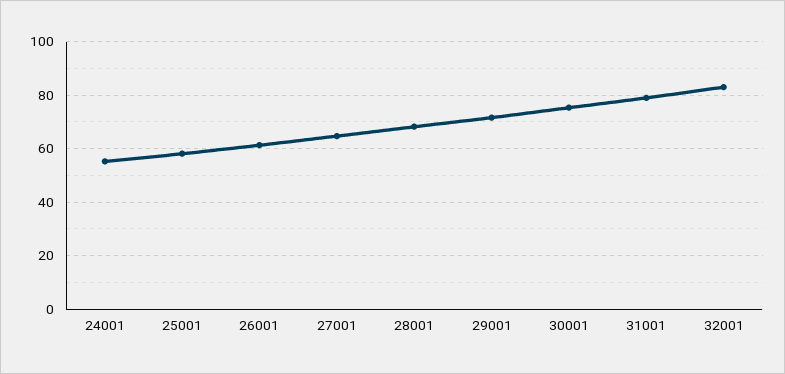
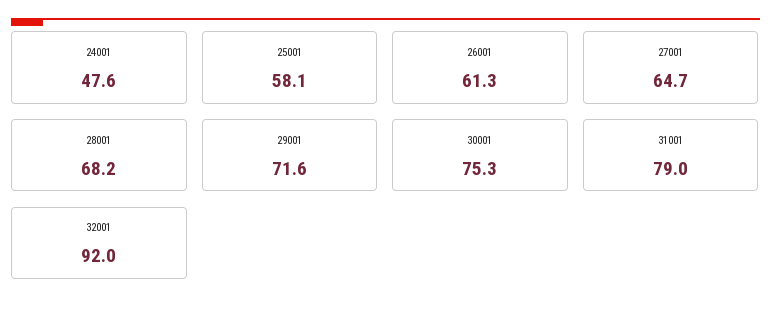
  {
-   "24001": 55,
+   "24001": 47.6,
    "25001": 58.1,
    "26001": 61.3,
    "27001": 64.7,
    "28001": 68.2,
    "29001": 71.6,
    "30001": 75.3,
    "31001": 79,
-   "32001": 82.5
+   "32001": 92
  }

